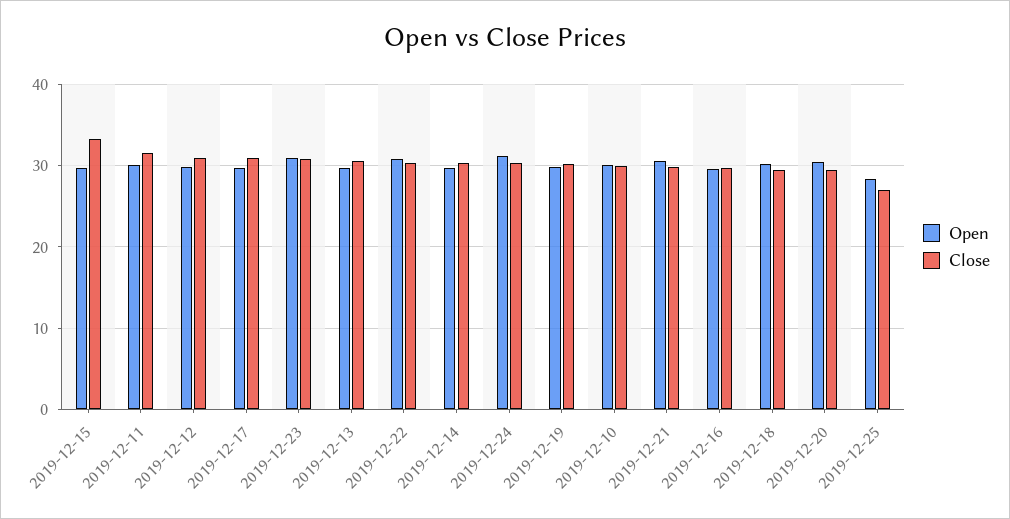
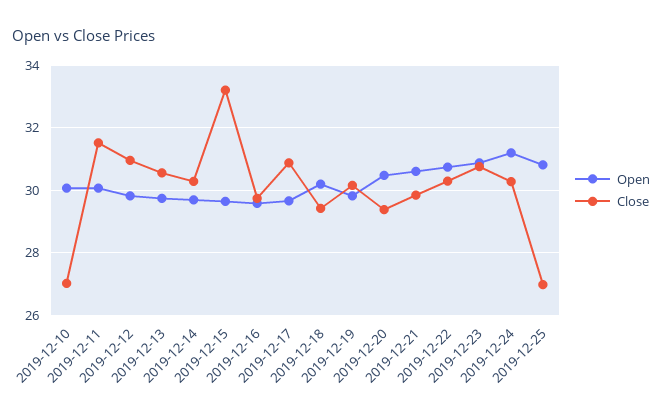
  {
    "Open": {
      "2019-12-15": 29.6,
      "2019-12-11": 30,
      "2019-12-12": 29.8,
      "2019-12-17": 29.6,
      "2019-12-23": 30.8,
      "2019-12-13": 29.8,
      "2019-12-22": 30.8,
      "2019-12-14": 29.6,
      "2019-12-24": 31.2,
      "2019-12-19": 29.8,
      "2019-12-10": 30,
      "2019-12-21": 30.6,
      "2019-12-16": 29.6,
      "2019-12-18": 30.2,
      "2019-12-20": 30.4,
-     "2019-12-25": 28
+     "2019-12-25": 30.8
    },
    "Close": {
      "2019-12-15": 33.2,
      "2019-12-11": 31.6,
      "2019-12-12": 31,
      "2019-12-17": 30.8,
      "2019-12-23": 30.8,
      "2019-12-13": 30.6,
      "2019-12-22": 30.2,
      "2019-12-14": 30.2,
      "2019-12-24": 30.2,
      "2019-12-19": 30.2,
-     "2019-12-10": 30,
+     "2019-12-10": 27,
      "2019-12-21": 29.8,
      "2019-12-16": 29.8,
      "2019-12-18": 29.4,
      "2019-12-20": 29.4,
      "2019-12-25": 27
    }
  }

